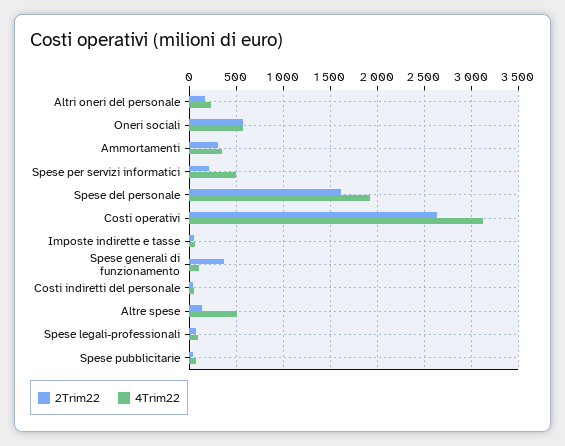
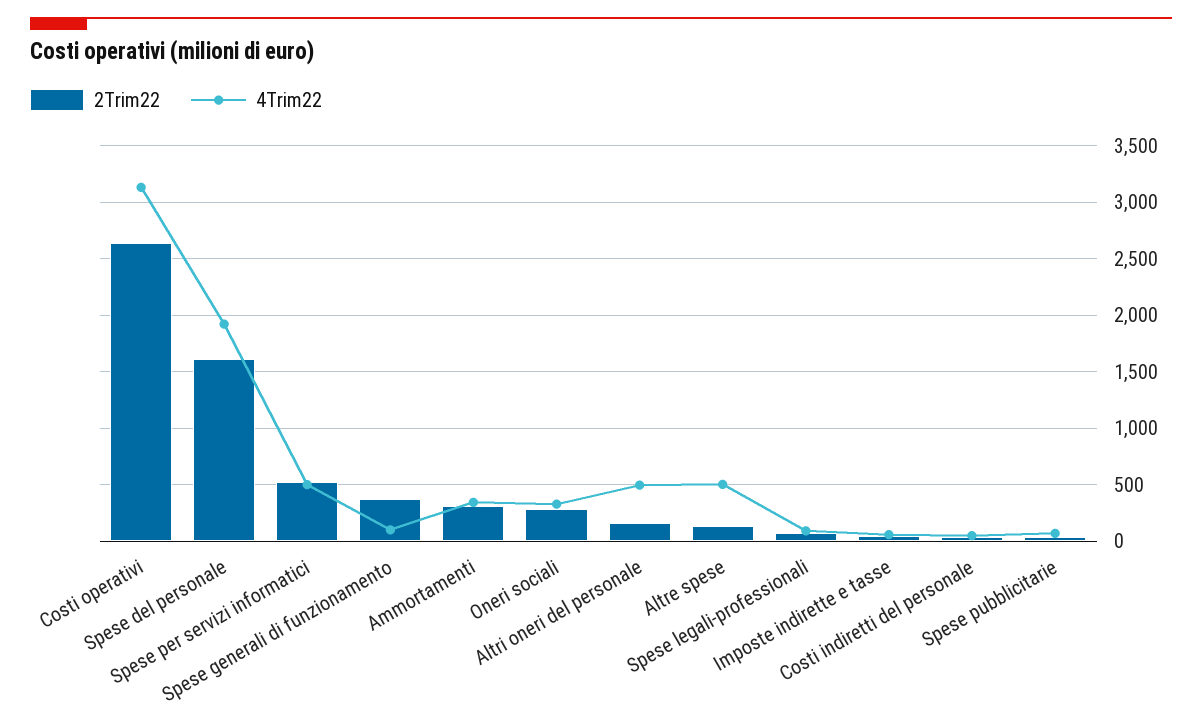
  {
    "2Trim22": {
      "Altri oneri del personale": 200,
-     "Oneri sociali": 600,
+     "Oneri sociali": 300,
      "Ammortamenti": 300,
-     "Spese per servizi informatici": 200,
+     "Spese per servizi informatici": 500,
      "Spese del personale": 1600,
      "Costi operativi": 2600,
      "Imposte indirette e tasse": 100,
      "Spese generali di funzionamento": 400,
      "Costi indiretti del personale": 0,
      "Altre spese": 100,
      "Spese legali-professionali": 100,
      "Spese pubblicitarie": 0
    },
    "4Trim22": {
-     "Altri oneri del personale": 200,
+     "Altri oneri del personale": 500,
-     "Oneri sociali": 600,
+     "Oneri sociali": 300,
      "Ammortamenti": 300,
      "Spese per servizi informatici": 500,
      "Spese del personale": 1900,
      "Costi operativi": 3100,
      "Imposte indirette e tasse": 100,
      "Spese generali di funzionamento": 100,
      "Costi indiretti del personale": 0,
      "Altre spese": 500,
      "Spese legali-professionali": 100,
      "Spese pubblicitarie": 100
    }
  }

